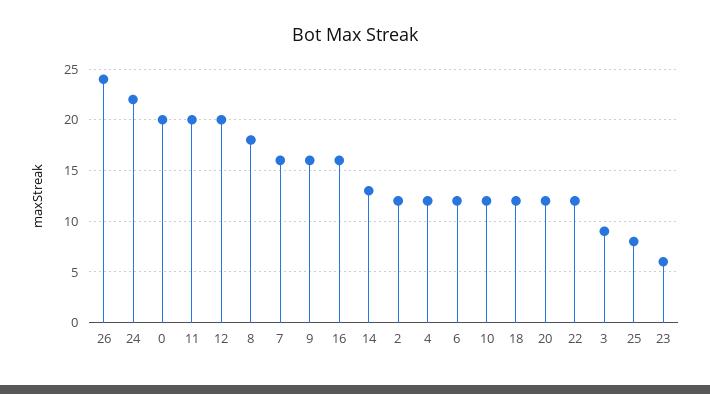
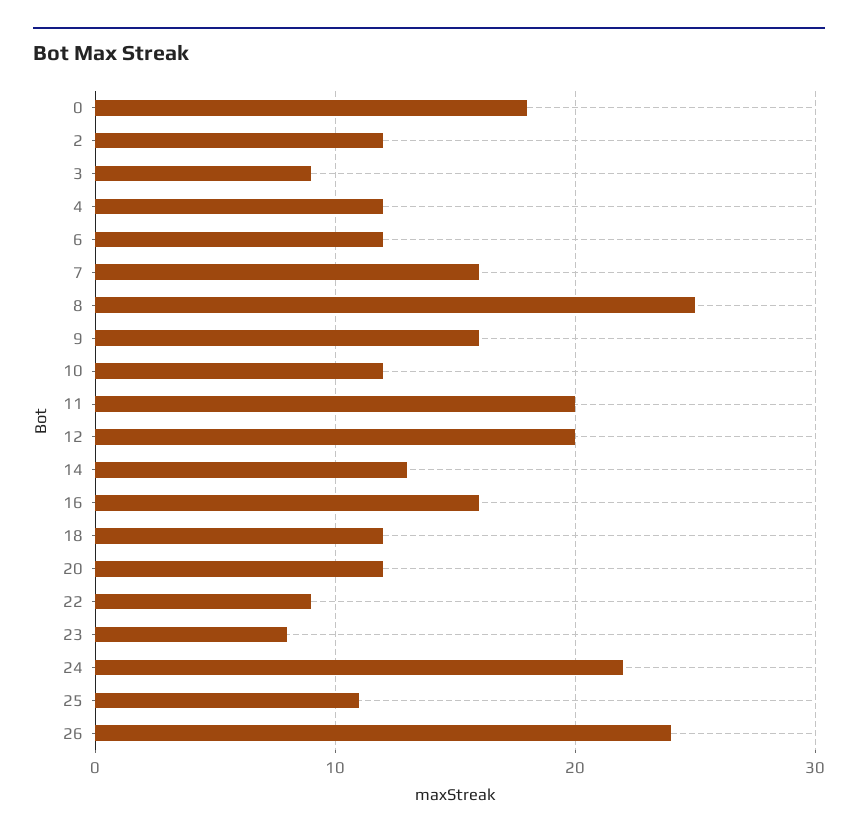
  {
    "26": 24,
    "24": 22,
-   "0": 20,
+   "0": 18,
    "11": 20,
    "12": 20,
-   "8": 18,
+   "8": 25,
    "7": 16,
    "9": 16,
    "16": 16,
    "14": 13,
    "2": 12,
    "4": 12,
    "6": 12,
    "10": 12,
    "18": 12,
    "20": 12,
-   "22": 12,
+   "22": 9,
    "3": 9,
-   "25": 8,
+   "25": 11,
-   "23": 6
+   "23": 8
  }

